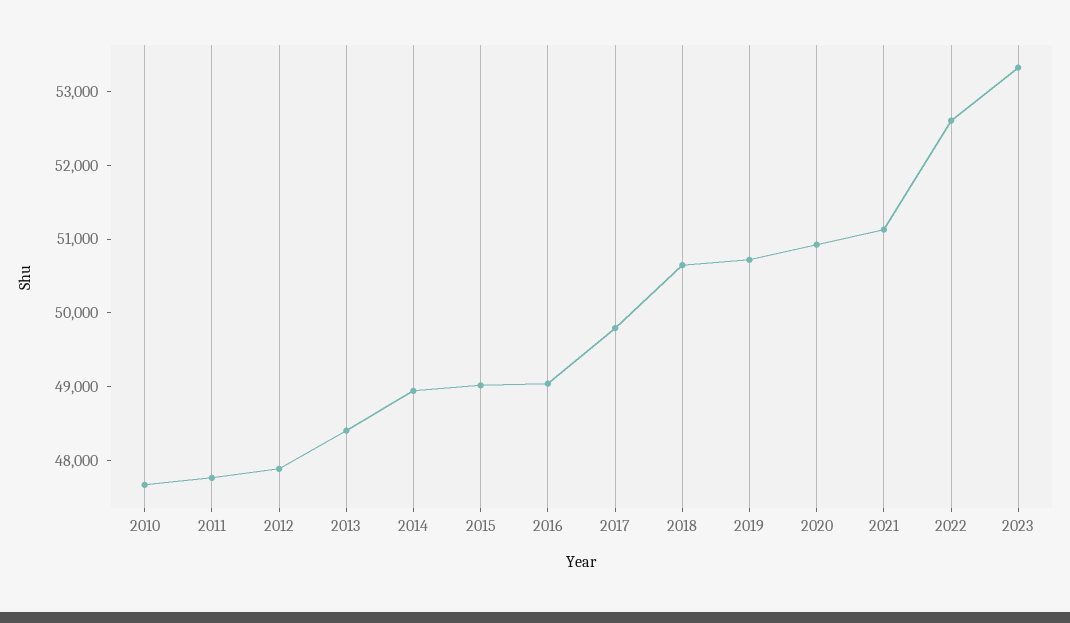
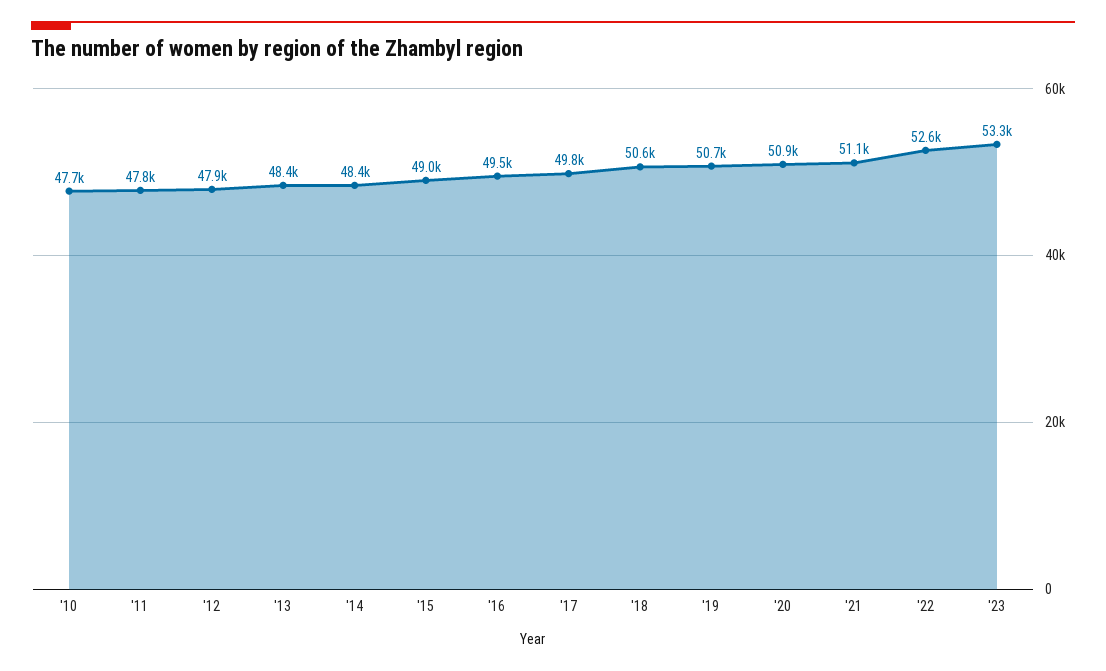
  {
    "2010": 47700,
    "2011": 47800,
    "2012": 47900,
    "2013": 48400,
-   "2014": 49000,
+   "2014": 48400,
    "2015": 49000,
-   "2016": 49000,
+   "2016": 49500,
    "2017": 49800,
    "2018": 50600,
    "2019": 50700,
    "2020": 50900,
    "2021": 51100,
    "2022": 52600,
    "2023": 53300
  }

